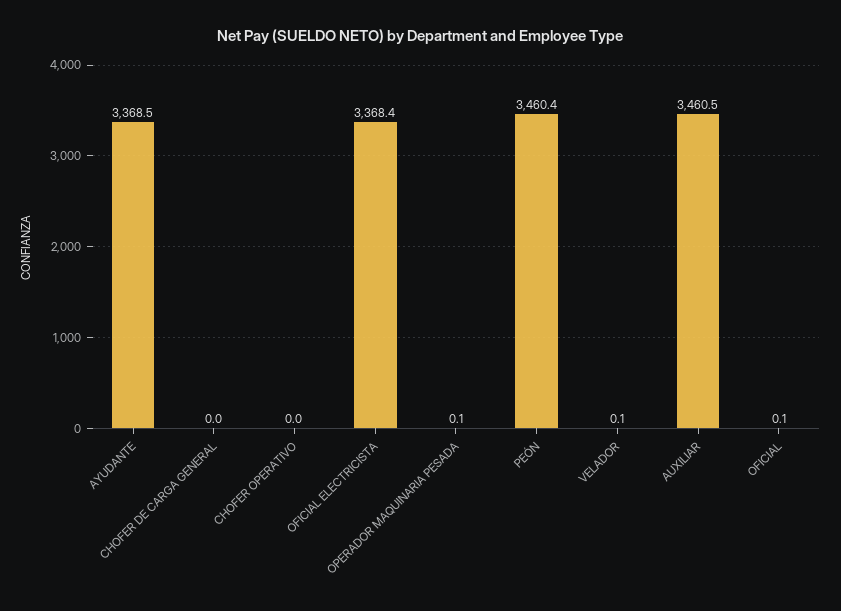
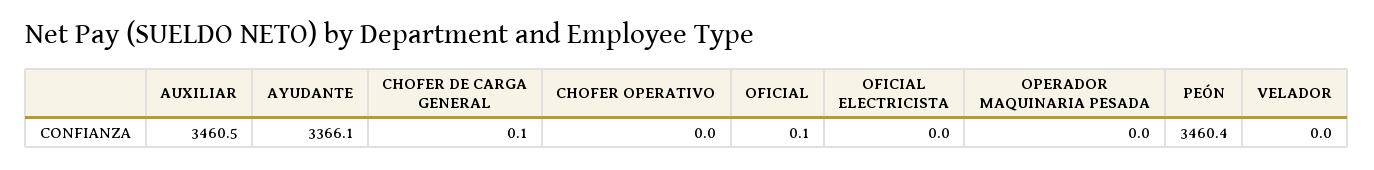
  {
-   "AYUDANTE": 3368.5,
+   "AYUDANTE": 3366.1,
-   "CHOFER DE CARGA GENERAL": 0,
+   "CHOFER DE CARGA GENERAL": 0.1,
    "CHOFER OPERATIVO": 0,
-   "OFICIAL ELECTRICISTA": 3368.4,
+   "OFICIAL ELECTRICISTA": 0,
-   "OPERADOR MAQUINARIA PESADA": 0.1,
+   "OPERADOR MAQUINARIA PESADA": 0,
    "PEÓN": 3460.4,
-   "VELADOR": 0.1,
+   "VELADOR": 0,
    "AUXILIAR": 3460.5,
    "OFICIAL": 0.1
  }

